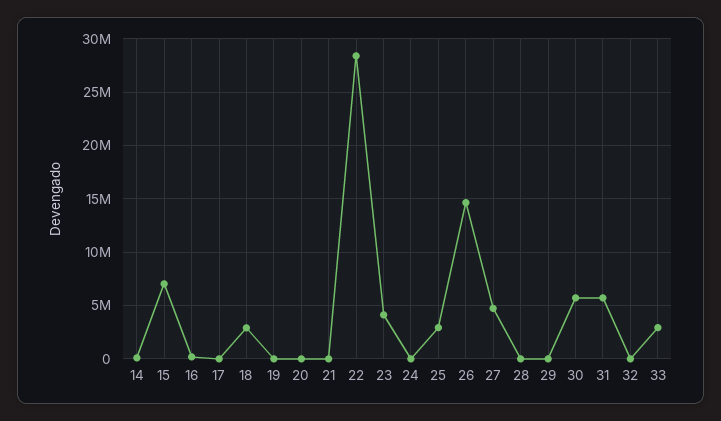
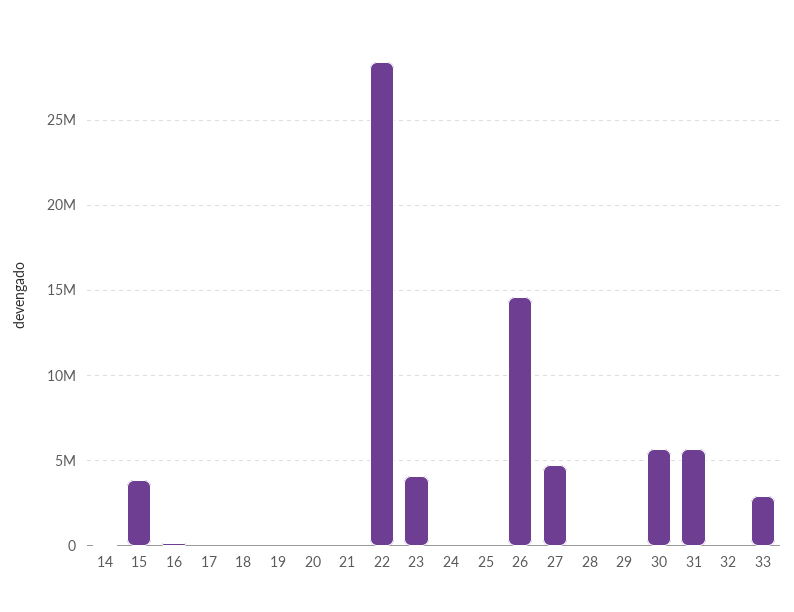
  {
    "14": 0,
-   "15": 7000000,
+   "15": 4000000,
    "16": 0,
    "17": 0,
-   "18": 3000000,
+   "18": 0,
    "19": 0,
    "20": 0,
    "21": 0,
    "22": 28500000,
    "23": 4000000,
    "24": 0,
-   "25": 3000000,
+   "25": 0,
    "26": 14500000,
    "27": 4500000,
    "28": 0,
    "29": 0,
    "30": 5500000,
    "31": 5500000,
    "32": 0,
    "33": 3000000
  }

